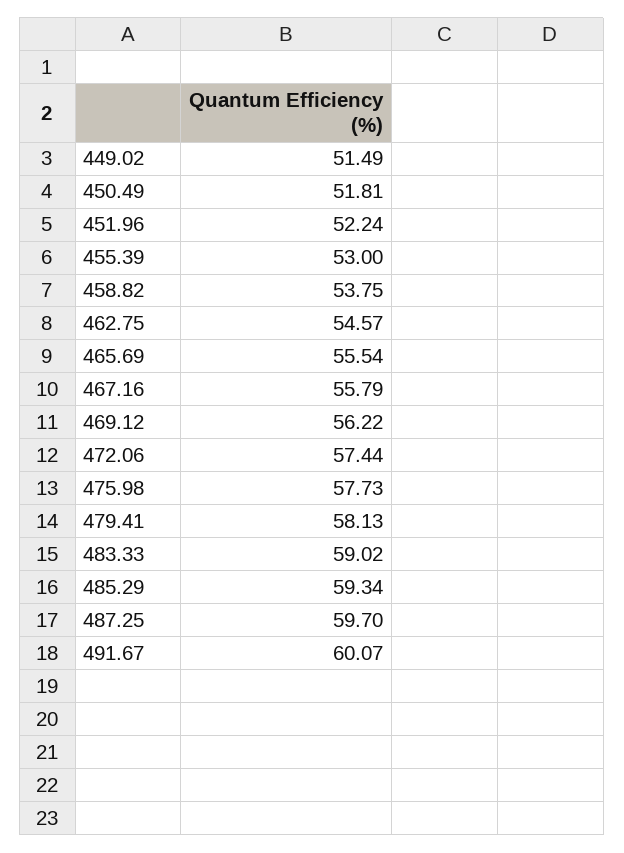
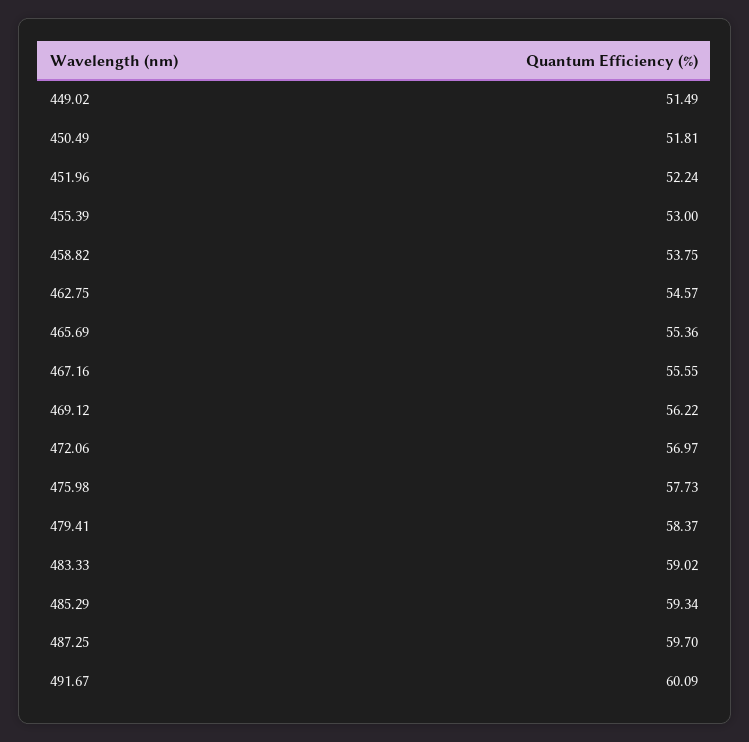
  {
    "449.02": 51.49,
    "450.49": 51.81,
    "451.96": 52.24,
    "455.39": 53,
    "458.82": 53.75,
    "462.75": 54.57,
-   "465.69": 55.54,
+   "465.69": 55.36,
-   "467.16": 55.79,
+   "467.16": 55.55,
    "469.12": 56.22,
-   "472.06": 57.44,
+   "472.06": 56.97,
    "475.98": 57.73,
-   "479.41": 58.13,
+   "479.41": 58.37,
    "483.33": 59.02,
    "485.29": 59.34,
    "487.25": 59.7,
-   "491.67": 60.07
+   "491.67": 60.09
  }

